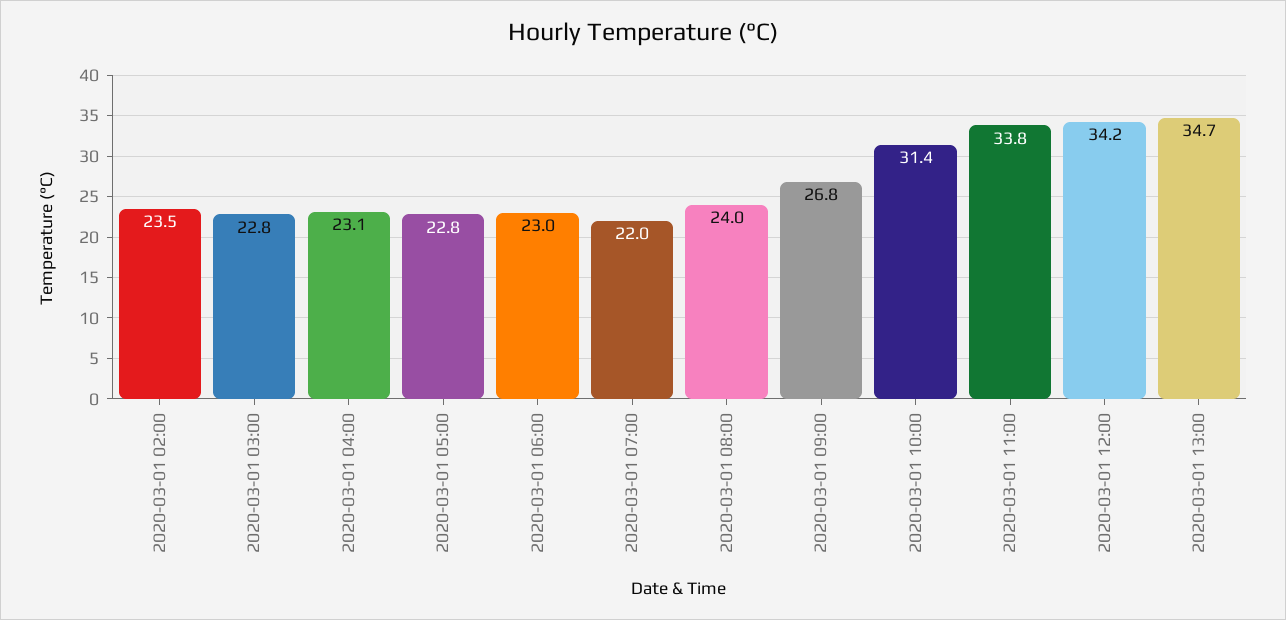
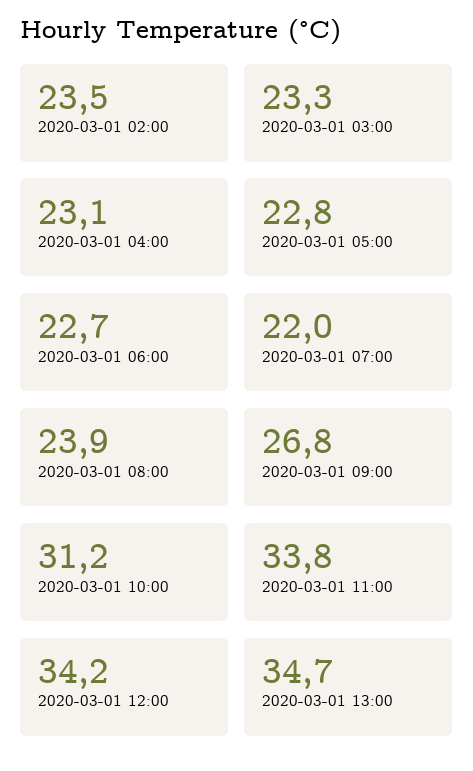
  {
    "2020-03-01 02:00": 23.5,
-   "2020-03-01 03:00": 22.8,
+   "2020-03-01 03:00": 23.3,
    "2020-03-01 04:00": 23.1,
    "2020-03-01 05:00": 22.8,
-   "2020-03-01 06:00": 23,
+   "2020-03-01 06:00": 22.7,
    "2020-03-01 07:00": 22,
-   "2020-03-01 08:00": 24,
+   "2020-03-01 08:00": 23.9,
    "2020-03-01 09:00": 26.8,
-   "2020-03-01 10:00": 31.4,
+   "2020-03-01 10:00": 31.2,
    "2020-03-01 11:00": 33.8,
    "2020-03-01 12:00": 34.2,
    "2020-03-01 13:00": 34.7
  }

